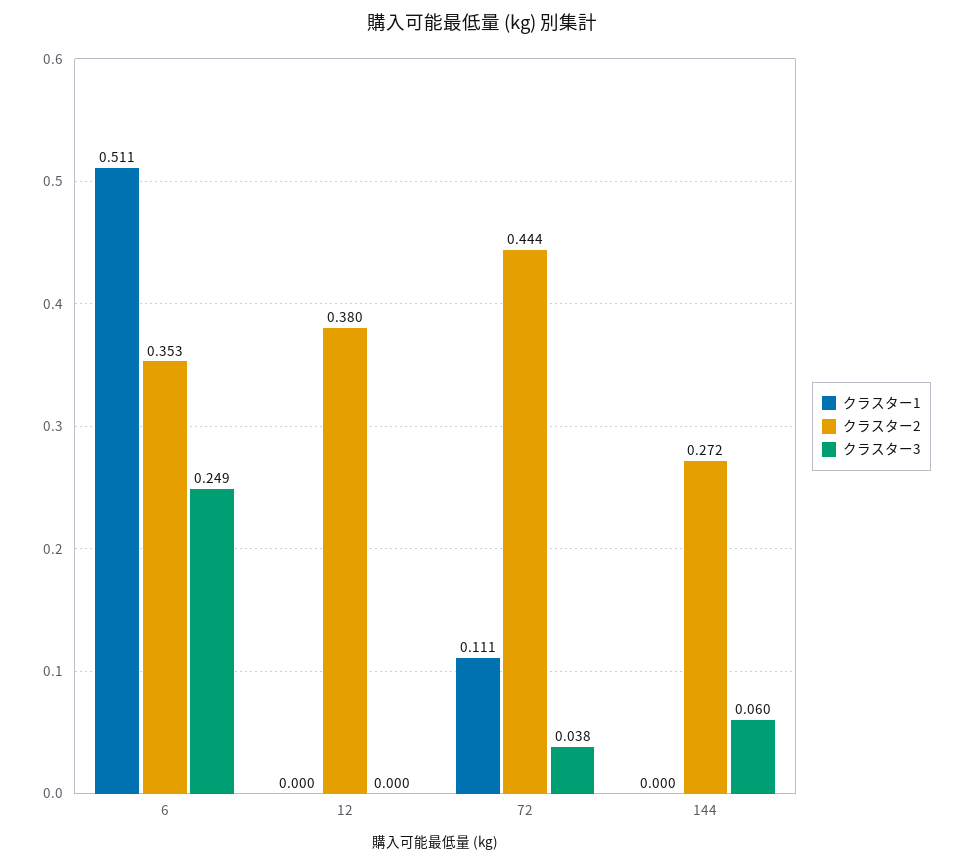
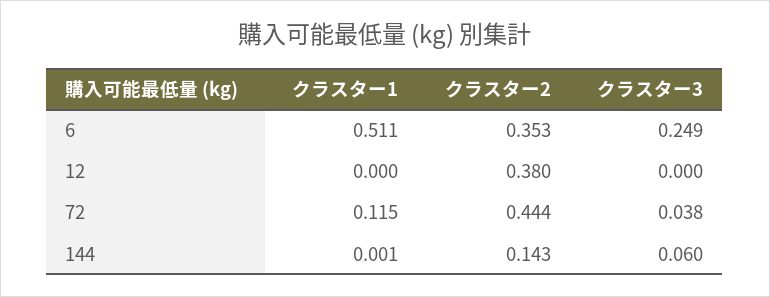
  {
    "クラスター1": {
      "6": 0.511,
      "12": 0,
-     "72": 0.111,
+     "72": 0.115,
-     "144": 0
+     "144": 0.001
    },
    "クラスター2": {
      "6": 0.353,
      "12": 0.38,
      "72": 0.444,
-     "144": 0.272
+     "144": 0.143
    },
    "クラスター3": {
      "6": 0.249,
      "12": 0,
      "72": 0.038,
      "144": 0.06
    }
  }

